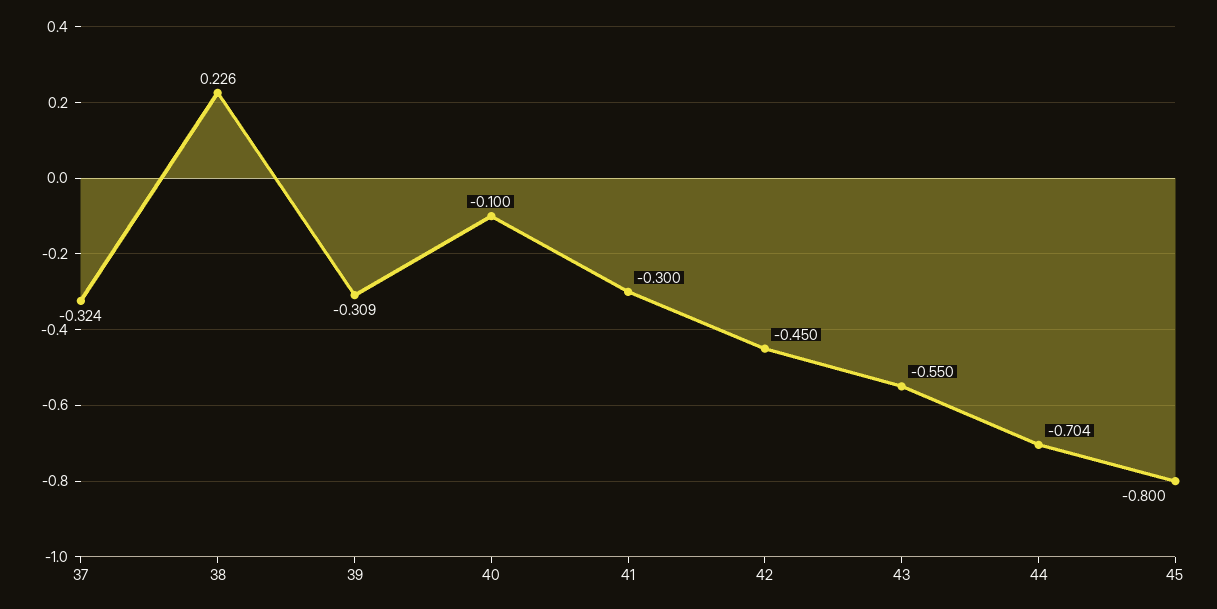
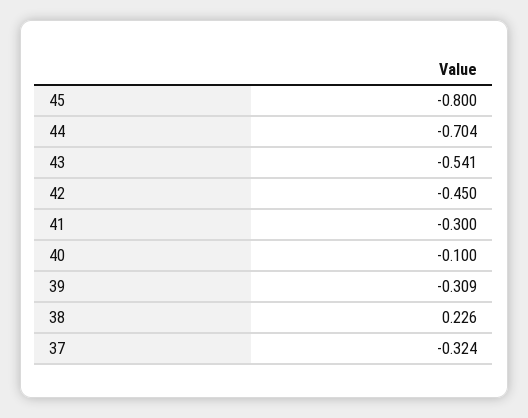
  {
    "37": -0.324,
    "38": 0.226,
    "39": -0.309,
    "40": -0.1,
    "41": -0.3,
    "42": -0.45,
-   "43": -0.55,
+   "43": -0.541,
    "44": -0.704,
    "45": -0.8
  }

